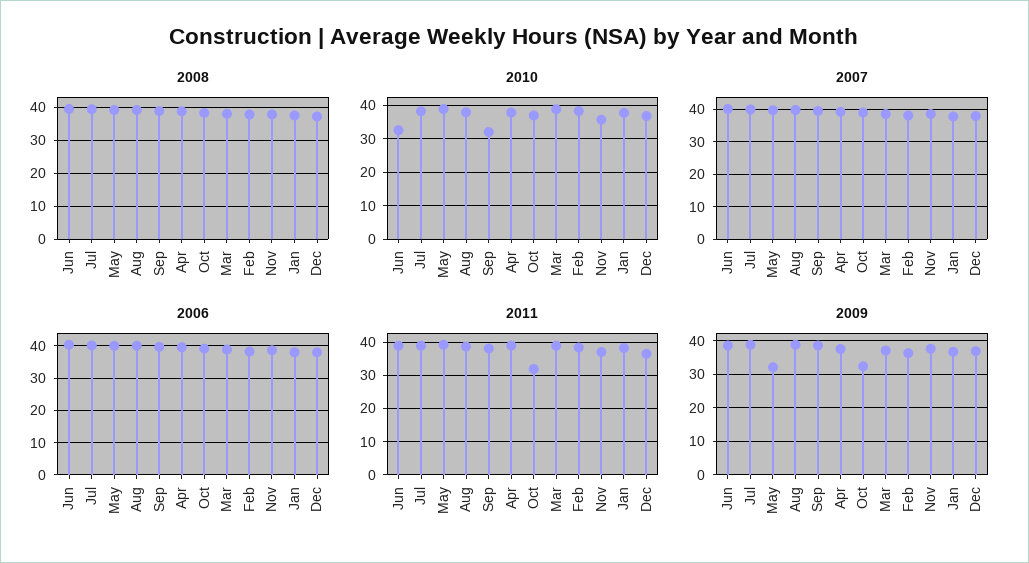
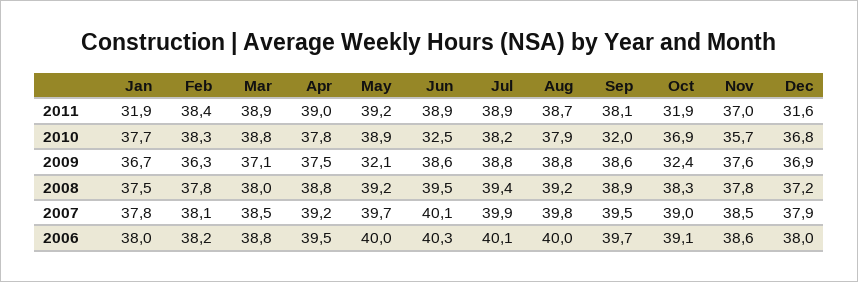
  {
    "2008": {
      "Jun": 39.5,
      "Jul": 39.4,
      "May": 39.2,
      "Aug": 39.2,
      "Sep": 38.9,
      "Apr": 38.8,
      "Oct": 38.3,
      "Mar": 38,
      "Feb": 37.8,
      "Nov": 37.8,
      "Jan": 37.5,
      "Dec": 37.2
    },
    "2010": {
      "Jun": 32.5,
      "Jul": 38.2,
      "May": 38.9,
      "Aug": 37.9,
      "Sep": 32,
      "Apr": 37.8,
      "Oct": 36.9,
      "Mar": 38.8,
      "Feb": 38.3,
      "Nov": 35.7,
      "Jan": 37.7,
      "Dec": 36.8
    },
    "2007": {
      "Jun": 40.1,
      "Jul": 39.9,
      "May": 39.7,
      "Aug": 39.8,
      "Sep": 39.5,
      "Apr": 39.2,
      "Oct": 39,
      "Mar": 38.5,
      "Feb": 38.1,
      "Nov": 38.5,
      "Jan": 37.8,
      "Dec": 37.9
    },
    "2006": {
      "Jun": 40.3,
      "Jul": 40.1,
      "May": 40,
      "Aug": 40,
      "Sep": 39.7,
      "Apr": 39.5,
      "Oct": 39.1,
      "Mar": 38.8,
      "Feb": 38.2,
      "Nov": 38.6,
      "Jan": 38,
      "Dec": 38
    },
    "2011": {
      "Jun": 38.9,
      "Jul": 38.9,
      "May": 39.2,
      "Aug": 38.7,
      "Sep": 38.1,
      "Apr": 39,
      "Oct": 31.9,
      "Mar": 38.9,
      "Feb": 38.4,
      "Nov": 37,
-     "Jan": 38,
+     "Jan": 31.9,
-     "Dec": 36
+     "Dec": 31.6
    },
    "2009": {
      "Jun": 38.6,
      "Jul": 38.8,
      "May": 32.1,
      "Aug": 38.8,
      "Sep": 38.6,
      "Apr": 37.5,
      "Oct": 32.4,
      "Mar": 37.1,
      "Feb": 36.3,
      "Nov": 37.6,
      "Jan": 36.7,
      "Dec": 36.9
    }
  }

